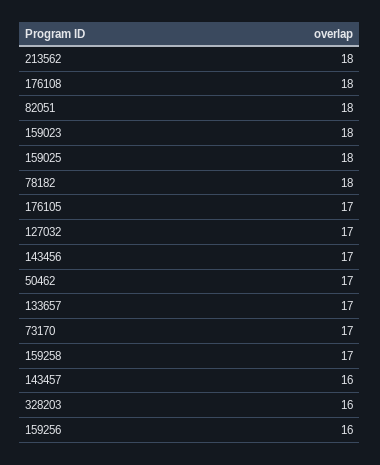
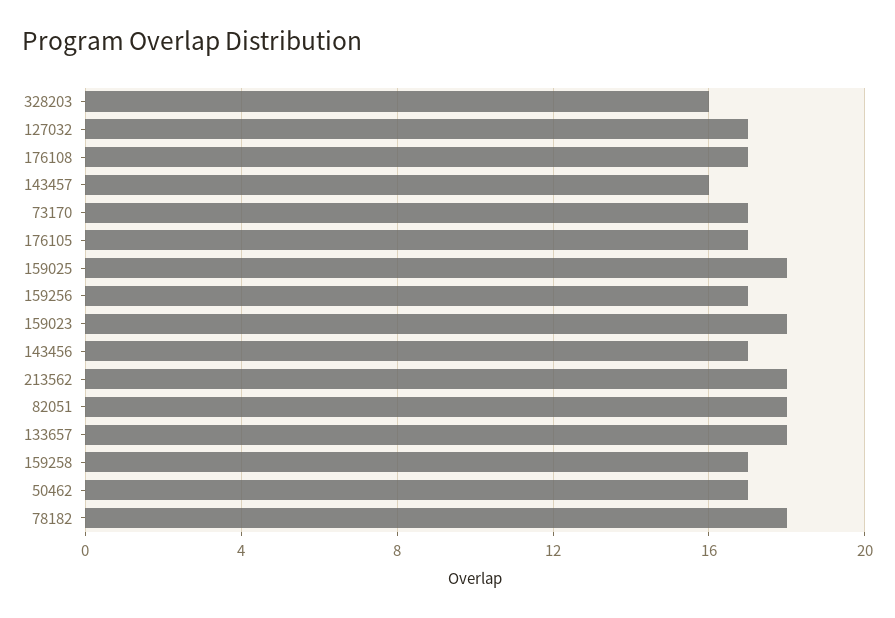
  {
    "213562": 18,
-   "176108": 18,
+   "176108": 17,
    "82051": 18,
    "159023": 18,
    "159025": 18,
    "78182": 18,
    "176105": 17,
    "127032": 17,
    "143456": 17,
    "50462": 17,
-   "133657": 17,
+   "133657": 18,
    "73170": 17,
    "159258": 17,
    "143457": 16,
    "328203": 16,
-   "159256": 16
+   "159256": 17
  }

